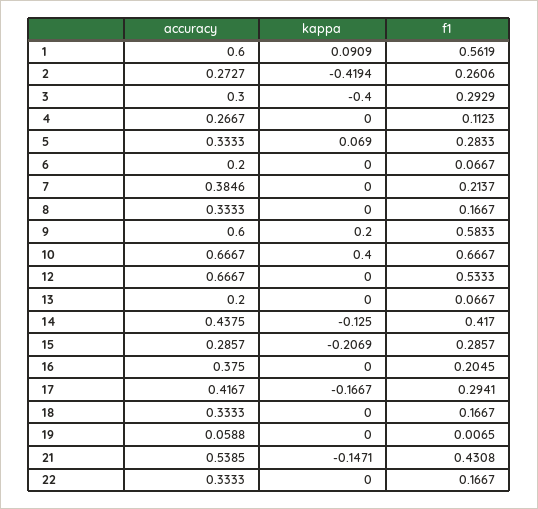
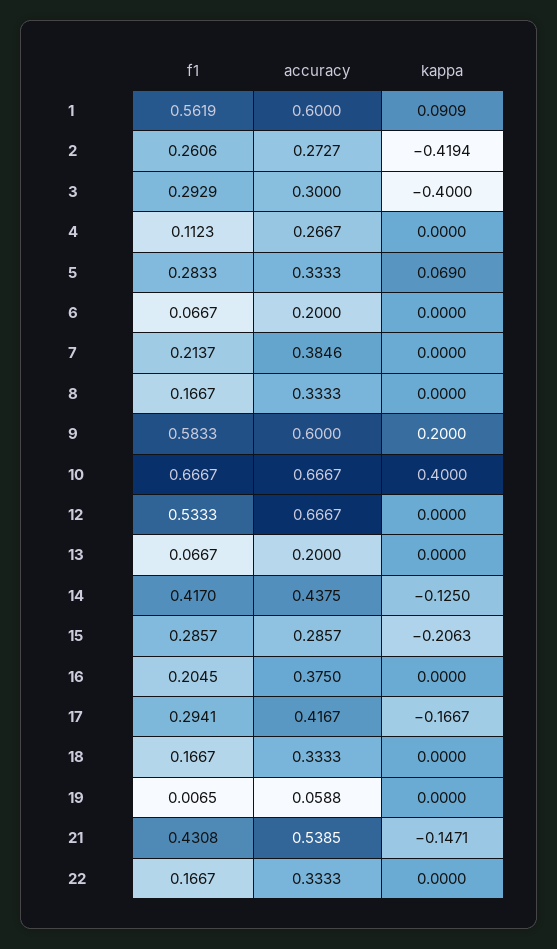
  {
    "accuracy": {
      "1": 0.6,
      "2": 0.2727,
      "3": 0.3,
      "4": 0.2667,
      "5": 0.3333,
      "6": 0.2,
      "7": 0.3846,
      "8": 0.3333,
      "9": 0.6,
      "10": 0.6667,
      "12": 0.6667,
      "13": 0.2,
      "14": 0.4375,
      "15": 0.2857,
      "16": 0.375,
      "17": 0.4167,
      "18": 0.3333,
      "19": 0.0588,
      "21": 0.5385,
      "22": 0.3333
    },
    "kappa": {
      "1": 0.0909,
      "2": -0.4194,
      "3": -0.4,
      "4": 0,
      "5": 0.069,
      "6": 0,
      "7": 0,
      "8": 0,
      "9": 0.2,
      "10": 0.4,
      "12": 0,
      "13": 0,
      "14": -0.125,
-     "15": -0.2069,
+     "15": -0.2063,
      "16": 0,
      "17": -0.1667,
      "18": 0,
      "19": 0,
      "21": -0.1471,
      "22": 0
    },
    "f1": {
      "1": 0.5619,
      "2": 0.2606,
      "3": 0.2929,
      "4": 0.1123,
      "5": 0.2833,
      "6": 0.0667,
      "7": 0.2137,
      "8": 0.1667,
      "9": 0.5833,
      "10": 0.6667,
      "12": 0.5333,
      "13": 0.0667,
      "14": 0.417,
      "15": 0.2857,
      "16": 0.2045,
      "17": 0.2941,
      "18": 0.1667,
      "19": 0.0065,
      "21": 0.4308,
      "22": 0.1667
    }
  }

